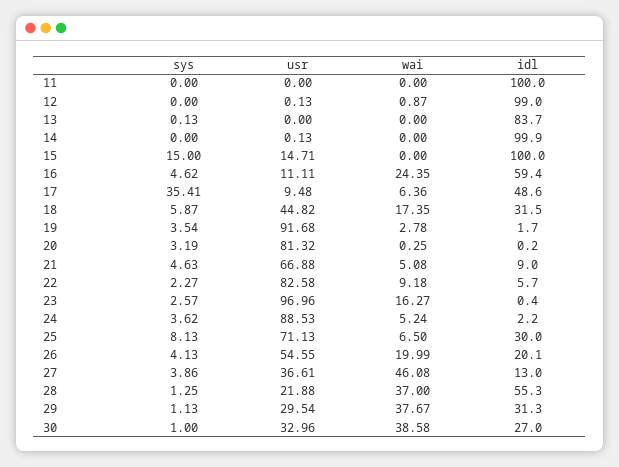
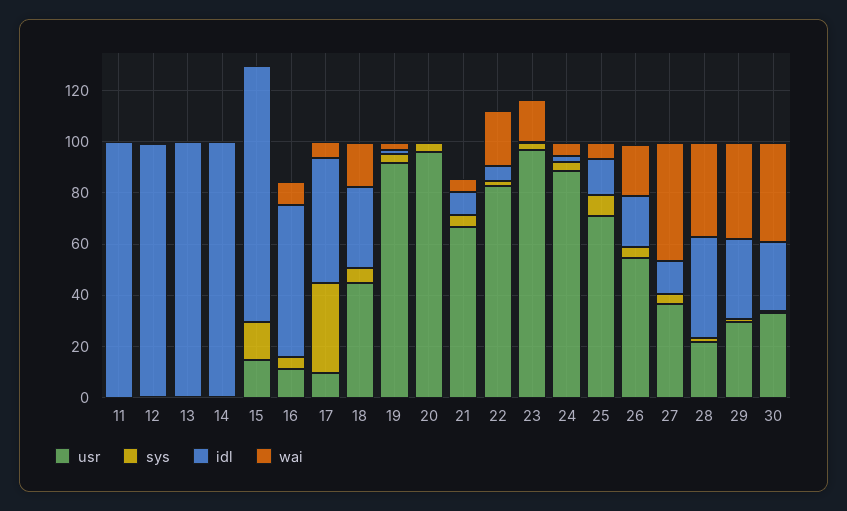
  {
    "sys": {
      "11": 0,
      "12": 0,
      "13": 0.13,
      "14": 0,
      "15": 15,
      "16": 4.62,
      "17": 35.41,
      "18": 5.87,
      "19": 3.54,
      "20": 3.19,
      "21": 4.63,
      "22": 2.27,
      "23": 2.57,
      "24": 3.62,
      "25": 8.13,
      "26": 4.13,
      "27": 3.86,
      "28": 1.25,
      "29": 1.13,
      "30": 1
    },
    "usr": {
      "11": 0,
      "12": 0.13,
      "13": 0,
      "14": 0.13,
      "15": 14.71,
      "16": 11.11,
      "17": 9.48,
      "18": 44.82,
      "19": 91.68,
-     "20": 81.32,
+     "20": 95,
      "21": 66.88,
      "22": 82.58,
      "23": 96.96,
      "24": 88.53,
      "25": 71.13,
      "26": 54.55,
      "27": 36.61,
      "28": 21.88,
      "29": 29.54,
      "30": 32.96
    },
    "wai": {
      "11": 0,
      "12": 0.87,
      "13": 0,
      "14": 0,
      "15": 0,
-     "16": 24.35,
+     "16": 10,
      "17": 6.36,
      "18": 17.35,
      "19": 2.78,
      "20": 0.25,
      "21": 5.08,
-     "22": 9.18,
+     "22": 20,
      "23": 16.27,
      "24": 5.24,
      "25": 6.5,
      "26": 19.99,
      "27": 46.08,
      "28": 37,
      "29": 37.67,
      "30": 38.58
    },
    "idl": {
      "11": 100,
      "12": 99,
-     "13": 83.7,
+     "13": 100,
      "14": 99.9,
      "15": 100,
      "16": 59.4,
      "17": 48.6,
      "18": 31.5,
      "19": 1.7,
      "20": 0.2,
      "21": 9,
      "22": 5.7,
      "23": 0.4,
      "24": 2.2,
-     "25": 30,
+     "25": 15,
      "26": 20.1,
      "27": 13,
-     "28": 55.3,
+     "28": 40,
      "29": 31.3,
      "30": 27
    }
  }

